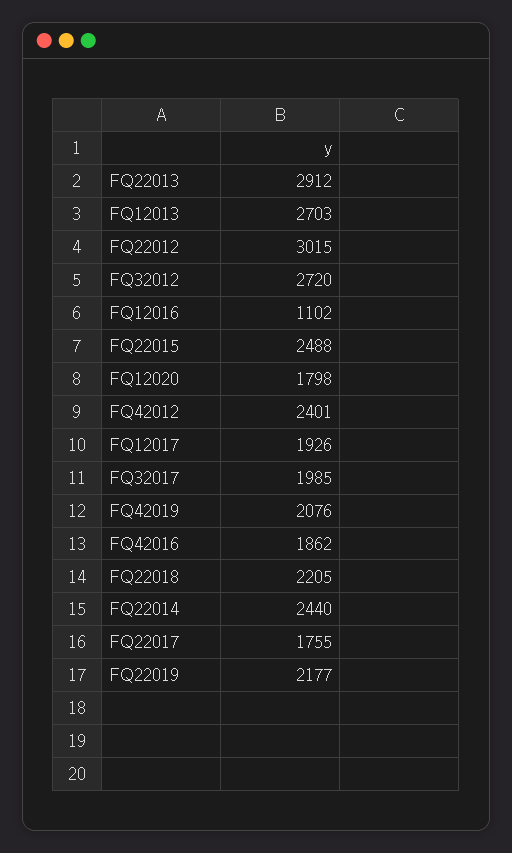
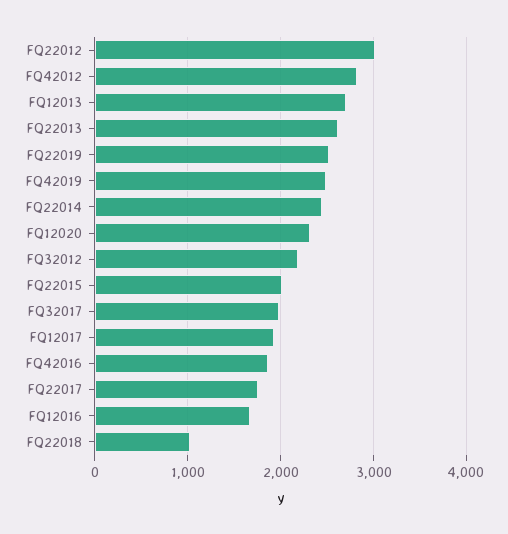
  {
-   "FQ22013": 2912,
+   "FQ22013": 2600,
    "FQ12013": 2703,
    "FQ22012": 3015,
-   "FQ32012": 2720,
+   "FQ32012": 2200,
-   "FQ12016": 1102,
+   "FQ12016": 1700,
-   "FQ22015": 2488,
+   "FQ22015": 2000,
-   "FQ12020": 1798,
+   "FQ12020": 2300,
-   "FQ42012": 2401,
+   "FQ42012": 2800,
    "FQ12017": 1926,
    "FQ32017": 1985,
-   "FQ42019": 2076,
+   "FQ42019": 2500,
    "FQ42016": 1862,
-   "FQ22018": 2205,
+   "FQ22018": 1000,
    "FQ22014": 2440,
    "FQ22017": 1755,
-   "FQ22019": 2177
+   "FQ22019": 2500
  }

